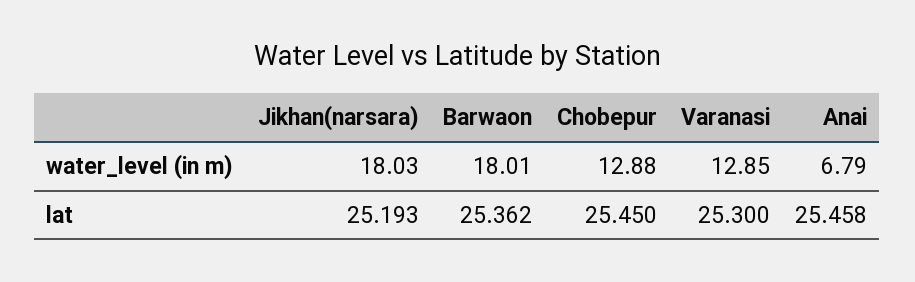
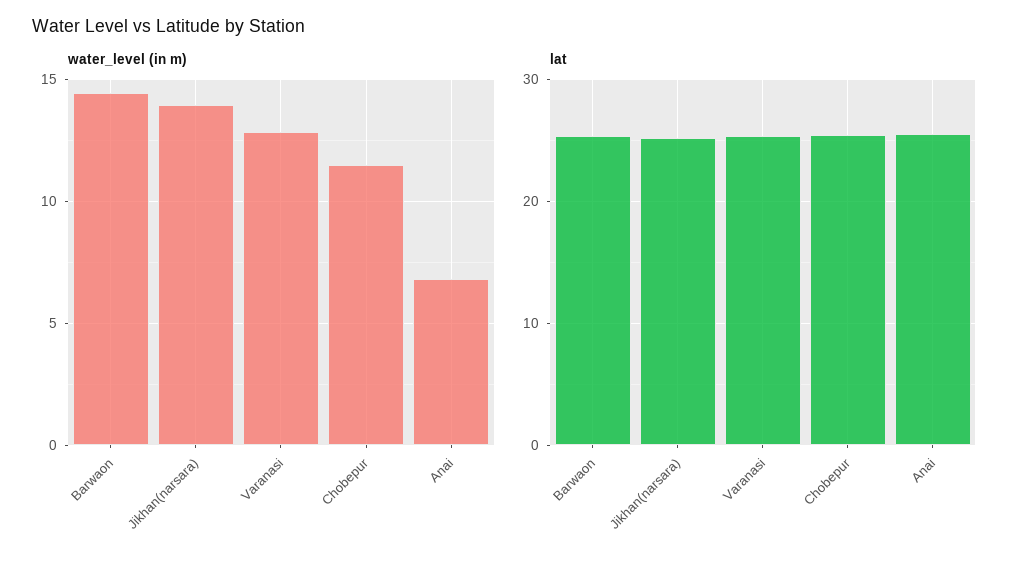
  {
    "water_level (in m)": {
-     "Jikhan(narsara)": 18.03,
+     "Jikhan(narsara)": 14,
-     "Barwaon": 18.01,
+     "Barwaon": 14.5,
-     "Chobepur": 12.88,
+     "Chobepur": 11.5,
      "Varanasi": 12.85,
      "Anai": 6.79
    },
    "lat": {
      "Jikhan(narsara)": 25.193,
      "Barwaon": 25.362,
      "Chobepur": 25.45,
      "Varanasi": 25.3,
      "Anai": 25.458
    }
  }

